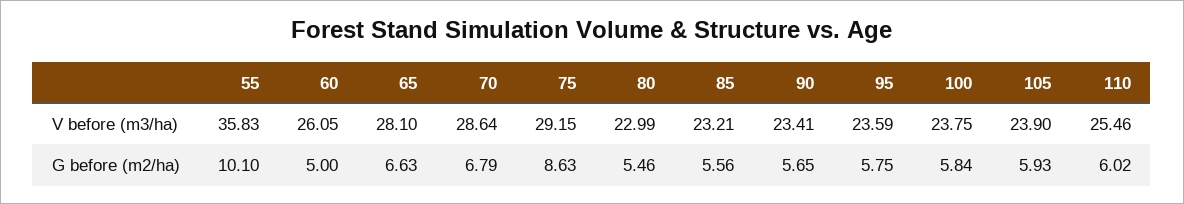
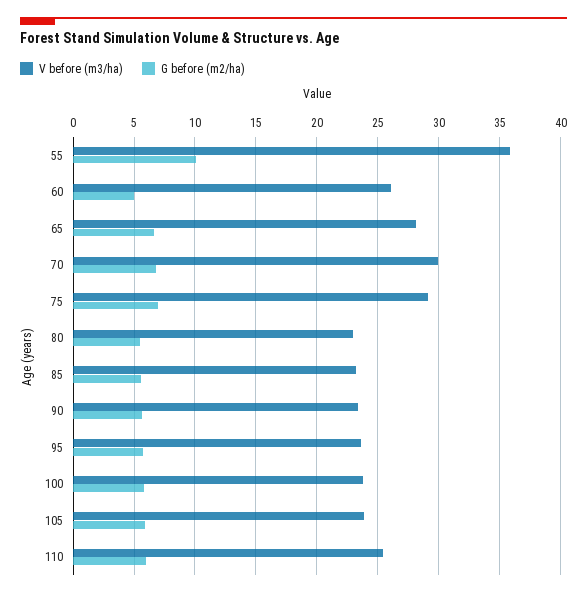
  {
    "V before (m3/ha)": {
      "55": 35.83,
      "60": 26.05,
      "65": 28.1,
-     "70": 28.64,
+     "70": 30,
      "75": 29.15,
      "80": 22.99,
      "85": 23.21,
      "90": 23.41,
      "95": 23.59,
      "100": 23.75,
      "105": 23.9,
      "110": 25.46
    },
    "G before (m2/ha)": {
      "55": 10.1,
      "60": 5,
      "65": 6.63,
      "70": 6.79,
-     "75": 8.63,
+     "75": 7,
      "80": 5.46,
      "85": 5.56,
      "90": 5.65,
      "95": 5.75,
      "100": 5.84,
      "105": 5.93,
      "110": 6.02
    }
  }

